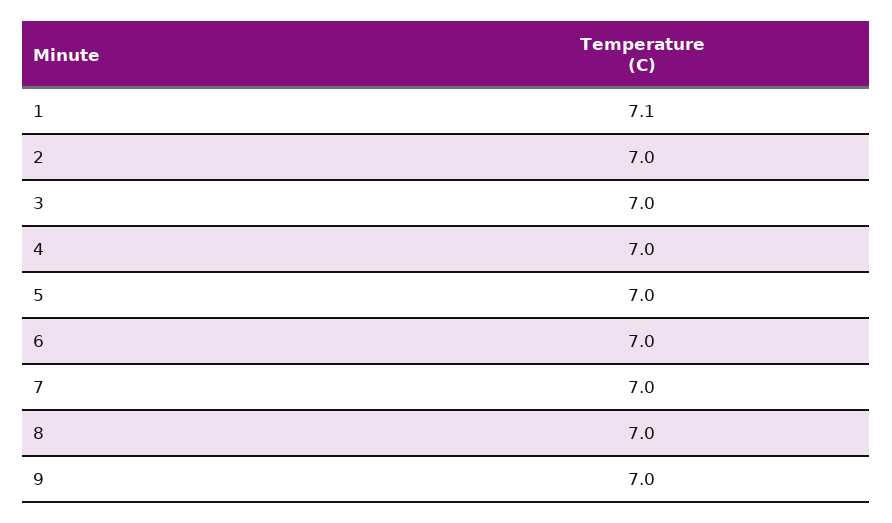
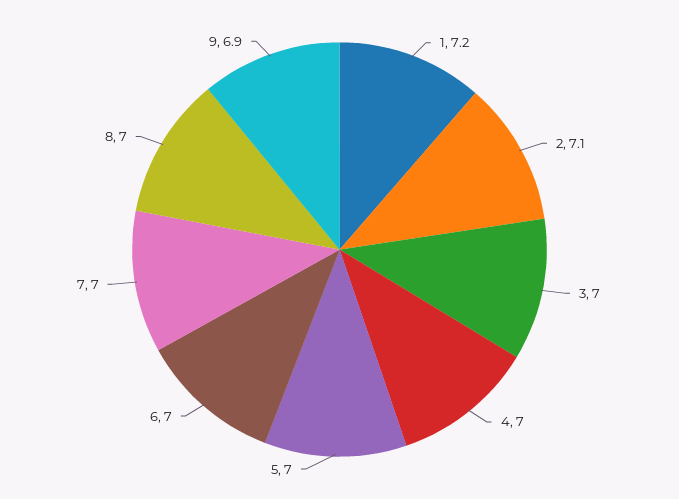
  {
-   "1": 7.1,
+   "1": 7.2,
-   "2": 7,
+   "2": 7.1,
    "3": 7,
    "4": 7,
    "5": 7,
    "6": 7,
    "7": 7,
    "8": 7,
-   "9": 7
+   "9": 6.9
  }

